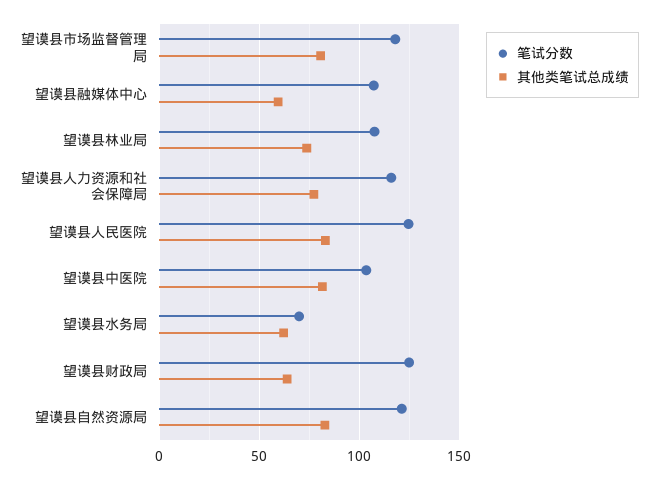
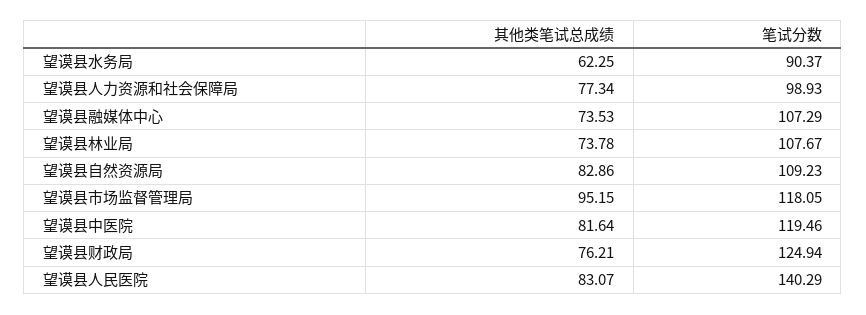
  {
    "笔试分数": {
      "望谟县市场监督管理局": 118.05,
      "望谟县融媒体中心": 107.29,
      "望谟县林业局": 107.67,
-     "望谟县人力资源和社会保障局": 115,
+     "望谟县人力资源和社会保障局": 98.93,
-     "望谟县人民医院": 125,
+     "望谟县人民医院": 140.29,
-     "望谟县中医院": 105,
+     "望谟县中医院": 119.46,
-     "望谟县水务局": 70,
+     "望谟县水务局": 90.37,
      "望谟县财政局": 124.94,
-     "望谟县自然资源局": 120
+     "望谟县自然资源局": 109.23
    },
    "其他类笔试总成绩": {
-     "望谟县市场监督管理局": 80,
+     "望谟县市场监督管理局": 95.15,
-     "望谟县融媒体中心": 60,
+     "望谟县融媒体中心": 73.53,
      "望谟县林业局": 73.78,
      "望谟县人力资源和社会保障局": 77.34,
      "望谟县人民医院": 83.07,
      "望谟县中医院": 81.64,
      "望谟县水务局": 62.25,
-     "望谟县财政局": 65,
+     "望谟县财政局": 76.21,
      "望谟县自然资源局": 82.86
    }
  }

